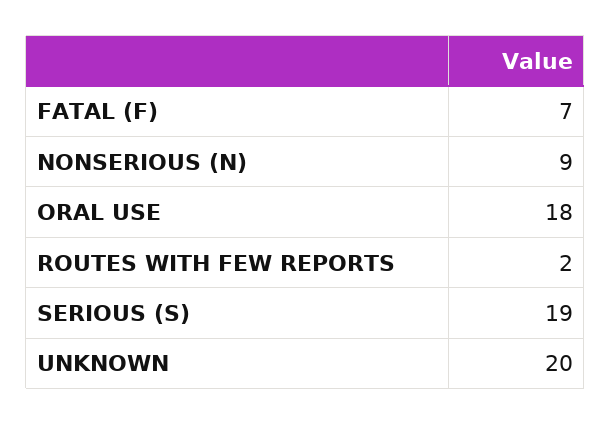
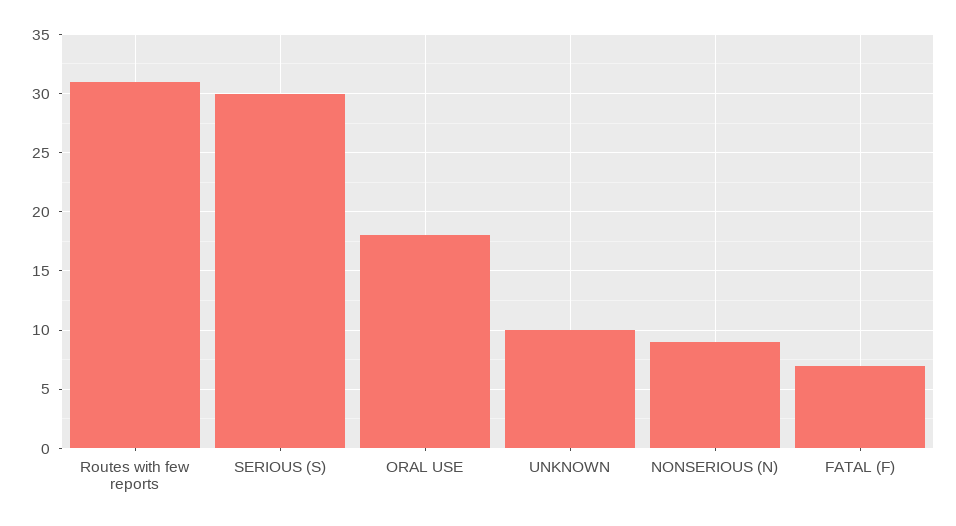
  {
    "FATAL (F)": 7,
    "NONSERIOUS (N)": 9,
    "ORAL USE": 18,
-   "ROUTES WITH FEW REPORTS": 2,
+   "ROUTES WITH FEW REPORTS": 31,
-   "SERIOUS (S)": 19,
+   "SERIOUS (S)": 30,
-   "UNKNOWN": 20
+   "UNKNOWN": 10
  }

